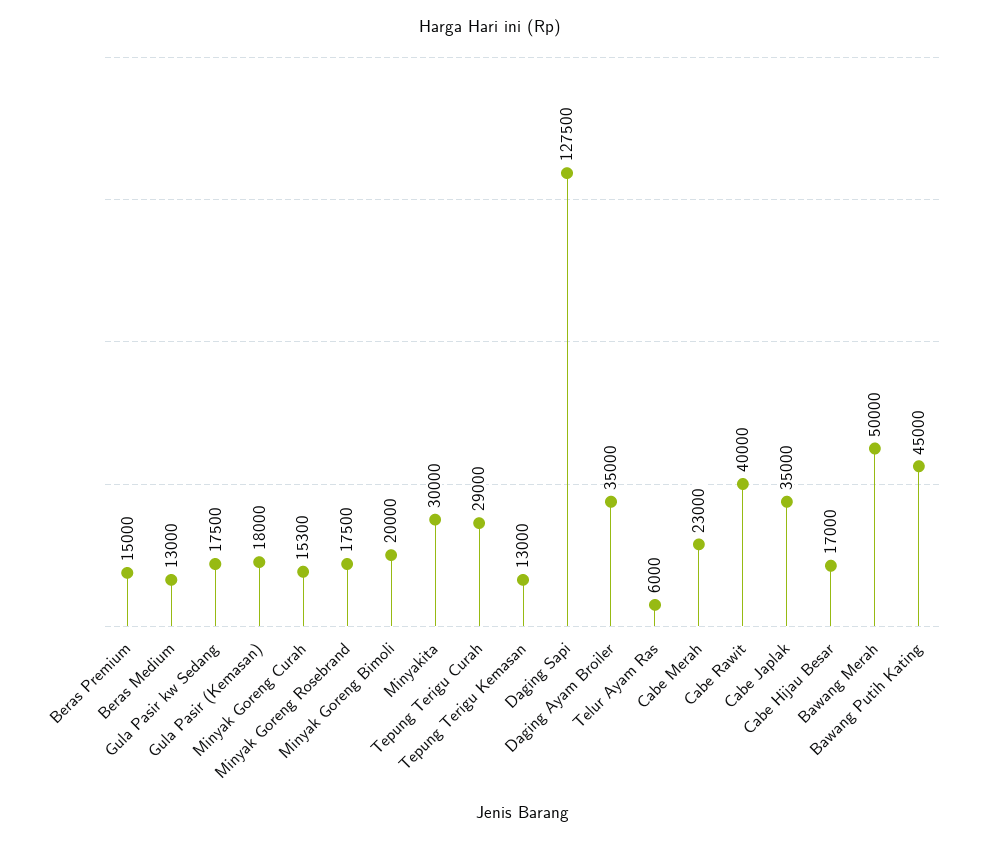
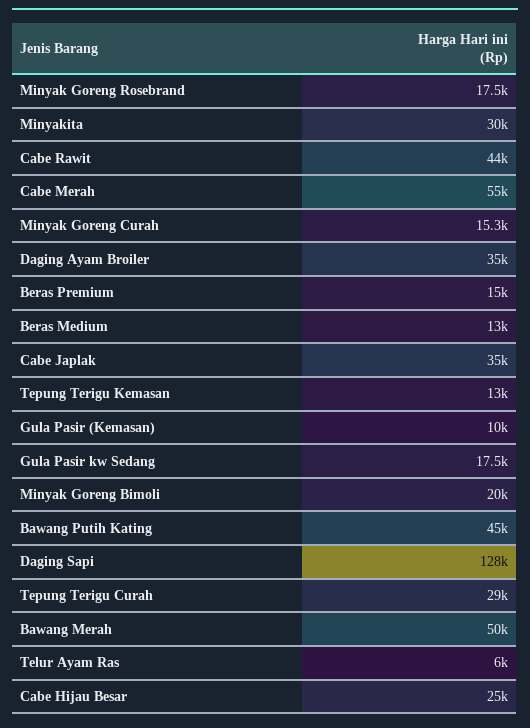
  {
    "Beras Premium": 15000,
    "Beras Medium": 13000,
    "Gula Pasir kw Sedang": 17500,
-   "Gula Pasir (Kemasan)": 18000,
+   "Gula Pasir (Kemasan)": 10000,
    "Minyak Goreng Curah": 15300,
    "Minyak Goreng Rosebrand": 17500,
    "Minyak Goreng Bimoli": 20000,
    "Minyakita": 30000,
    "Tepung Terigu Curah": 29000,
    "Tepung Terigu Kemasan": 13000,
    "Daging Sapi": 127500,
    "Daging Ayam Broiler": 35000,
    "Telur Ayam Ras": 6000,
-   "Cabe Merah": 23000,
+   "Cabe Merah": 55000,
-   "Cabe Rawit": 40000,
+   "Cabe Rawit": 44000,
    "Cabe Japlak": 35000,
-   "Cabe Hijau Besar": 17000,
+   "Cabe Hijau Besar": 25000,
    "Bawang Merah": 50000,
    "Bawang Putih Kating": 45000
  }

